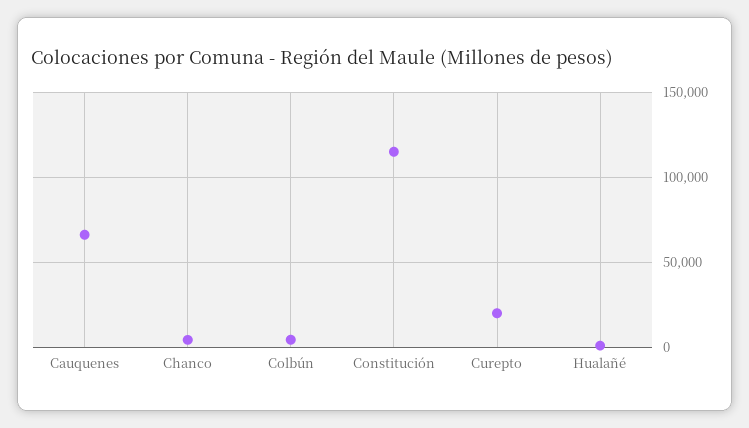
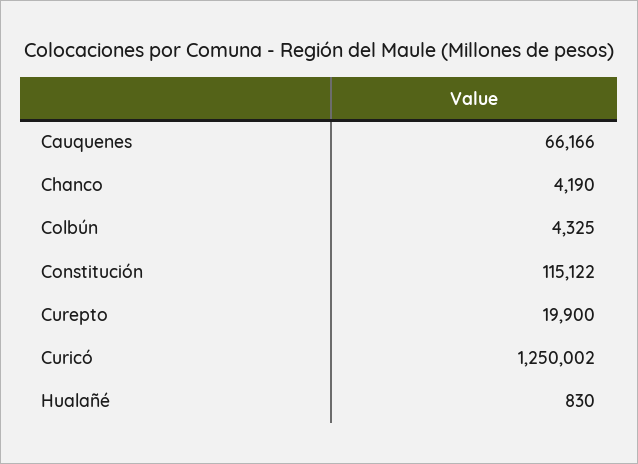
  {
    "Cauquenes": 66166,
    "Chanco": 4190,
    "Colbún": 4325,
    "Constitución": 115122,
    "Curepto": 19900,
-   "Hualañé": 830
+   "Hualañé": 830,
+   "Curicó": 1250002
  }

